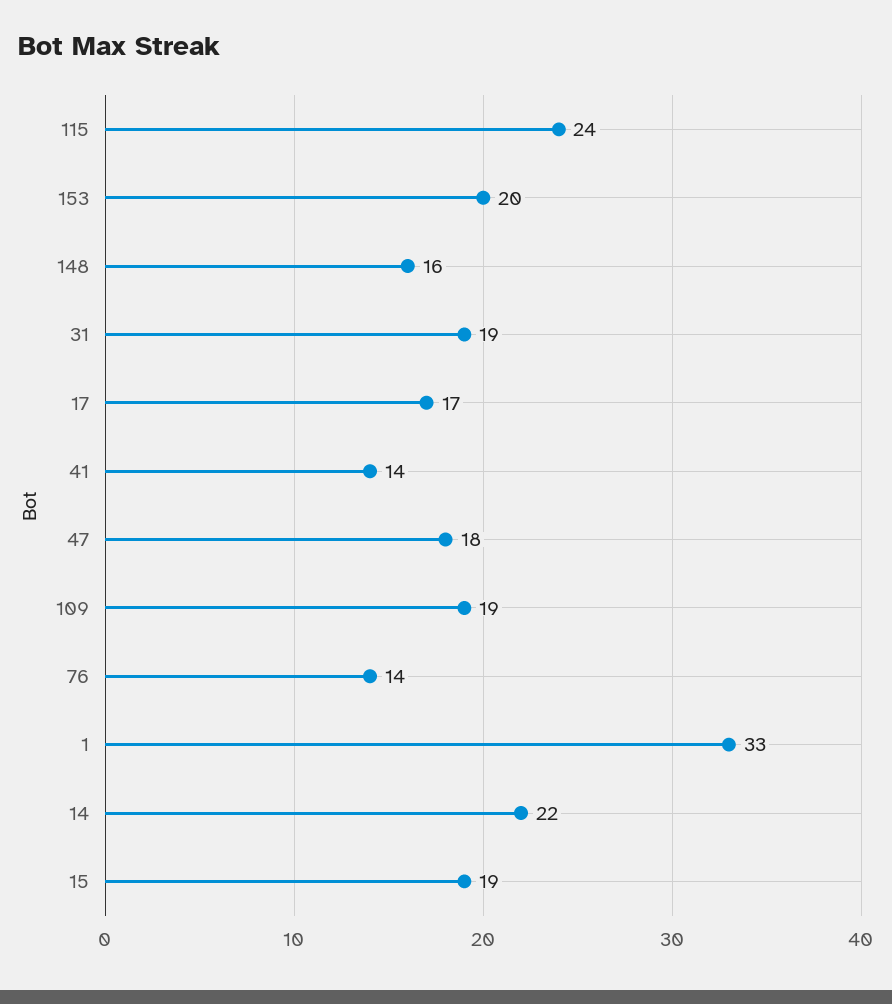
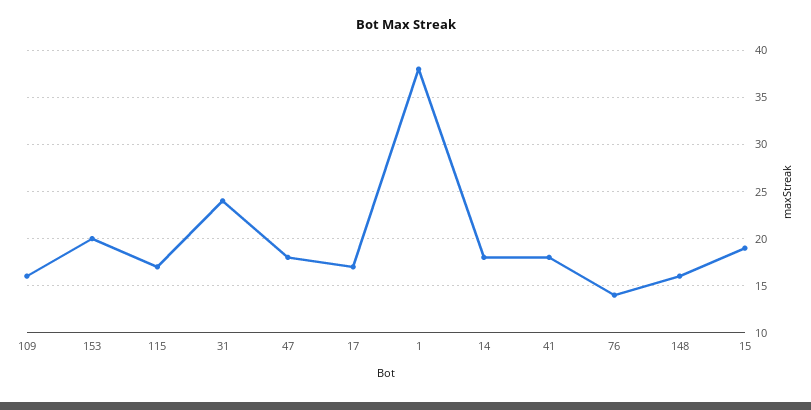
  {
-   "115": 24,
+   "115": 17,
    "153": 20,
    "148": 16,
-   "31": 19,
+   "31": 24,
    "17": 17,
-   "41": 14,
+   "41": 18,
    "47": 18,
-   "109": 19,
+   "109": 16,
    "76": 14,
-   "1": 33,
+   "1": 38,
-   "14": 22,
+   "14": 18,
    "15": 19
  }

